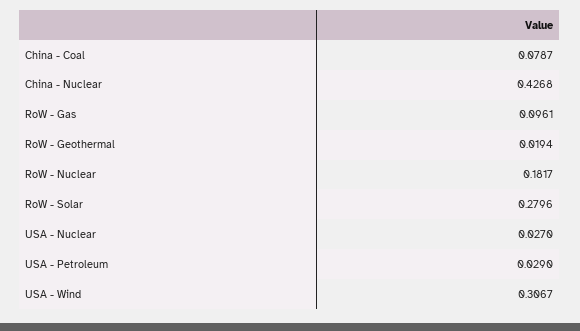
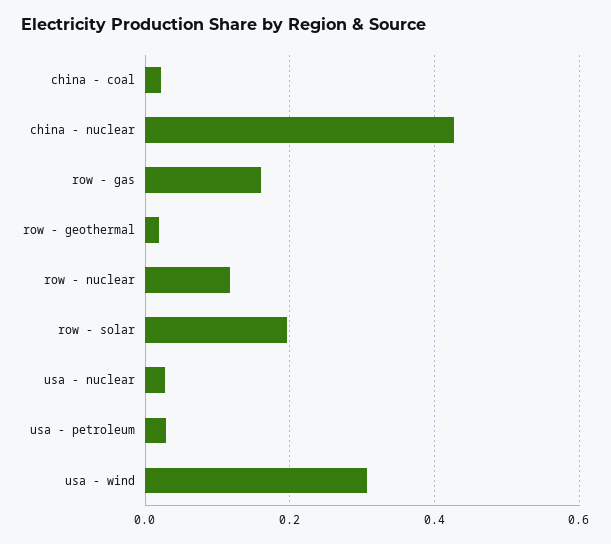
  {
-   "China - Coal": 0.0787,
+   "China - Coal": 0.02,
    "China - Nuclear": 0.4268,
-   "RoW - Gas": 0.0961,
+   "RoW - Gas": 0.16,
    "RoW - Geothermal": 0.0194,
-   "RoW - Nuclear": 0.1817,
+   "RoW - Nuclear": 0.12,
-   "RoW - Solar": 0.2796,
+   "RoW - Solar": 0.2,
    "USA - Nuclear": 0.027,
    "USA - Petroleum": 0.029,
    "USA - Wind": 0.3067
  }

